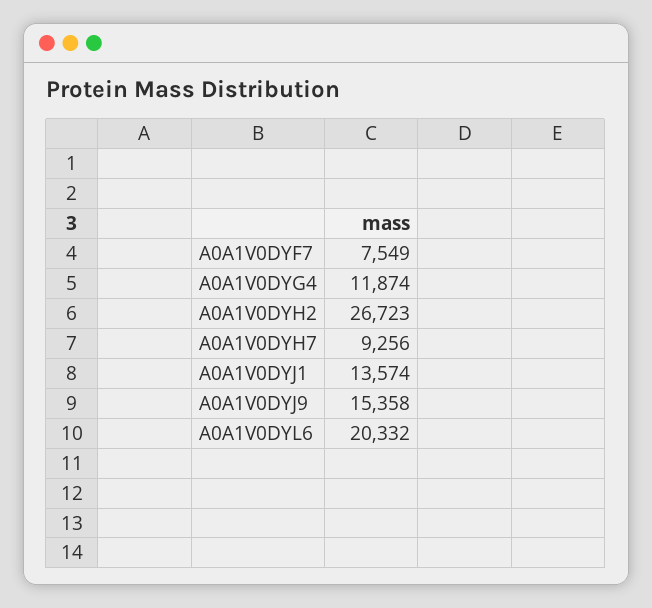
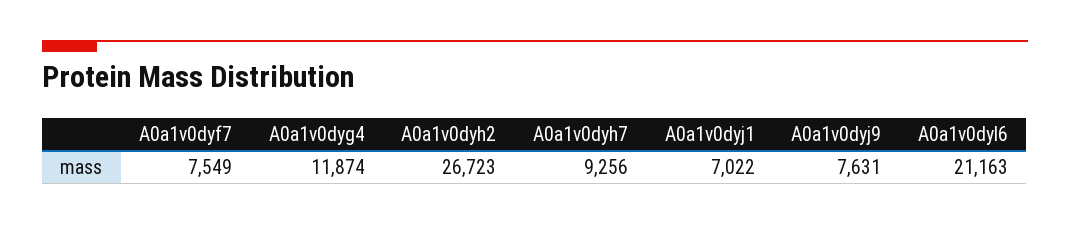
  {
    "A0A1V0DYF7": 7549,
    "A0A1V0DYG4": 11874,
    "A0A1V0DYH2": 26723,
    "A0A1V0DYH7": 9256,
-   "A0A1V0DYJ1": 13574,
+   "A0A1V0DYJ1": 7022,
-   "A0A1V0DYJ9": 15358,
+   "A0A1V0DYJ9": 7631,
-   "A0A1V0DYL6": 20332
+   "A0A1V0DYL6": 21163
  }

